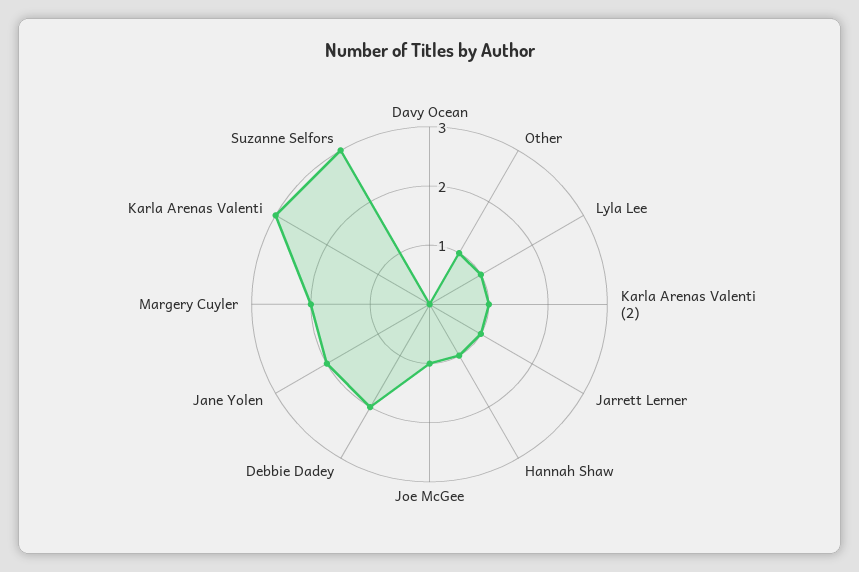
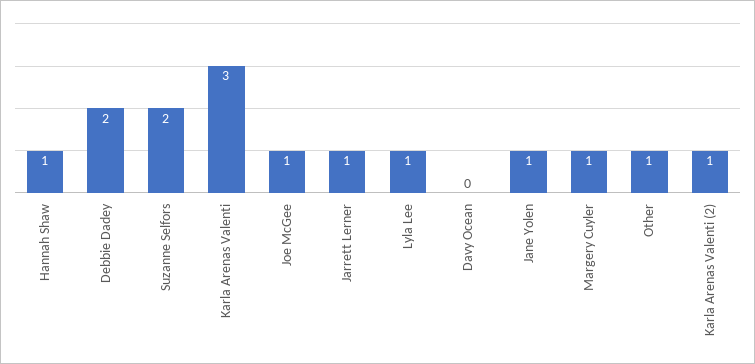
  {
    "Davy Ocean": 0,
    "Other": 1,
    "Lyla Lee": 1,
    "Karla Arenas Valenti (2)": 1,
    "Jarrett Lerner": 1,
    "Hannah Shaw": 1,
    "Joe McGee": 1,
    "Debbie Dadey": 2,
-   "Jane Yolen": 2,
+   "Jane Yolen": 1,
-   "Margery Cuyler": 2,
+   "Margery Cuyler": 1,
    "Karla Arenas Valenti": 3,
-   "Suzanne Selfors": 3
+   "Suzanne Selfors": 2
  }

